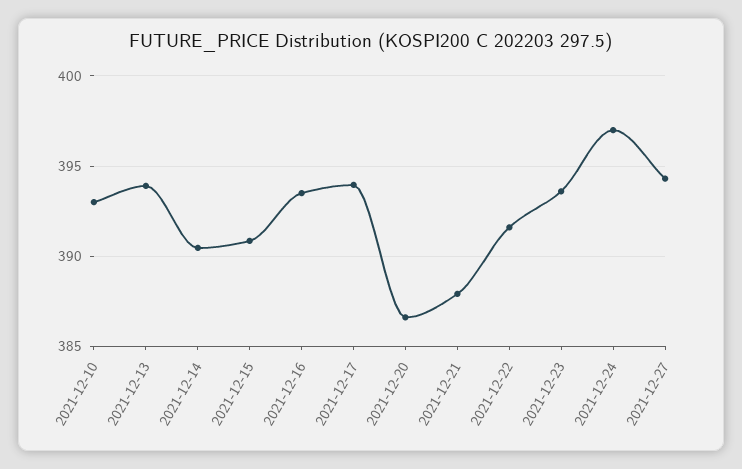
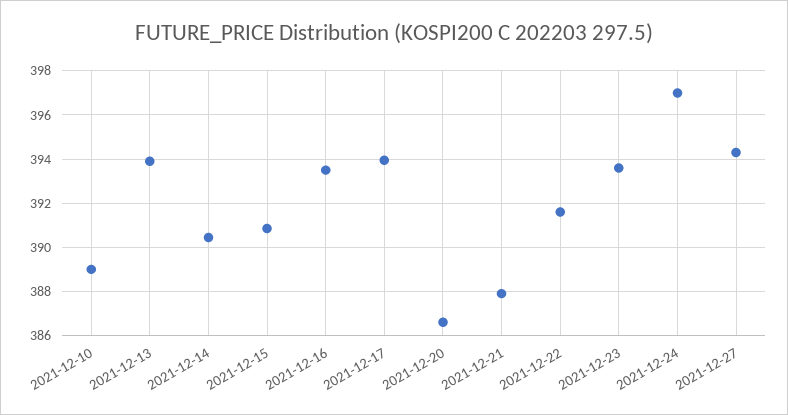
  {
-   "2021-12-10": 393,
+   "2021-12-10": 389,
    "2021-12-13": 394,
    "2021-12-14": 390.5,
    "2021-12-15": 391,
    "2021-12-16": 393.5,
    "2021-12-17": 394,
    "2021-12-20": 386.5,
    "2021-12-21": 388,
    "2021-12-22": 391.5,
    "2021-12-23": 393.5,
    "2021-12-24": 397,
    "2021-12-27": 394.5
  }

